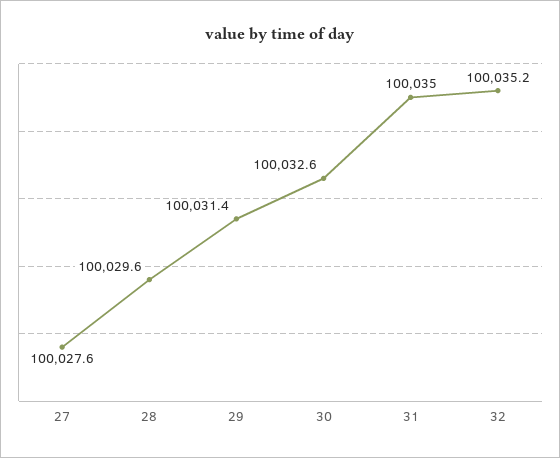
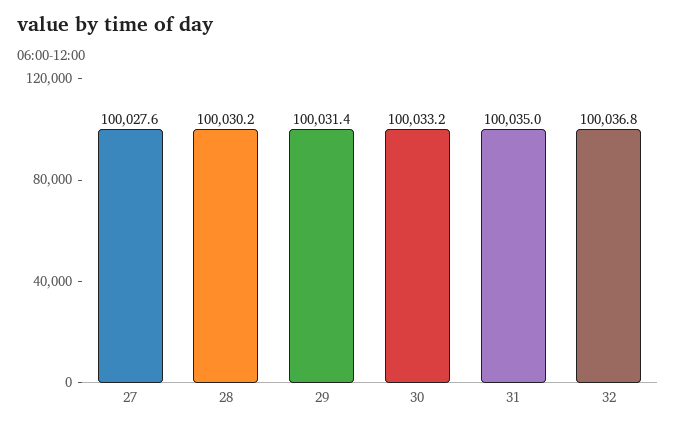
  {
    "27": 100027.6,
-   "28": 100029.6,
+   "28": 100030.2,
    "29": 100031.4,
-   "30": 100032.6,
+   "30": 100033.2,
    "31": 100035,
-   "32": 100035.2
+   "32": 100036.8
  }

